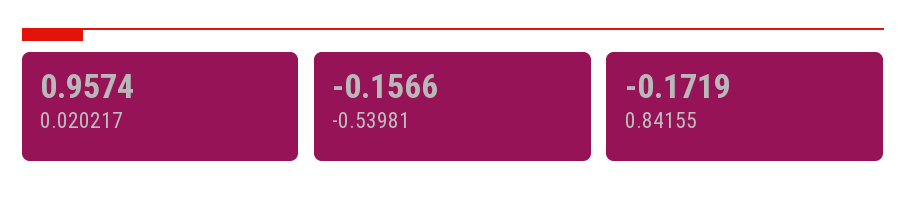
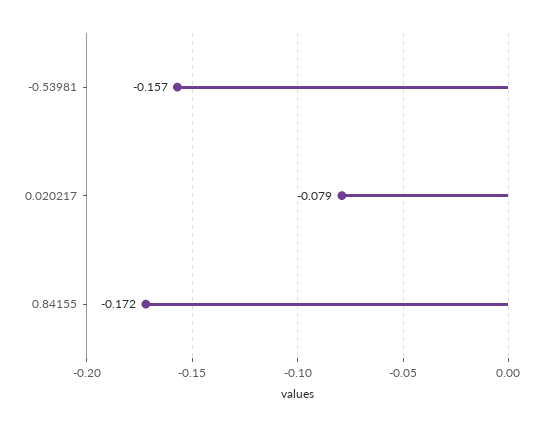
  {
-   "0.020217": 0.9574,
+   "0.020217": -0.079,
    "-0.53981": -0.1566,
    "0.84155": -0.1719
  }

